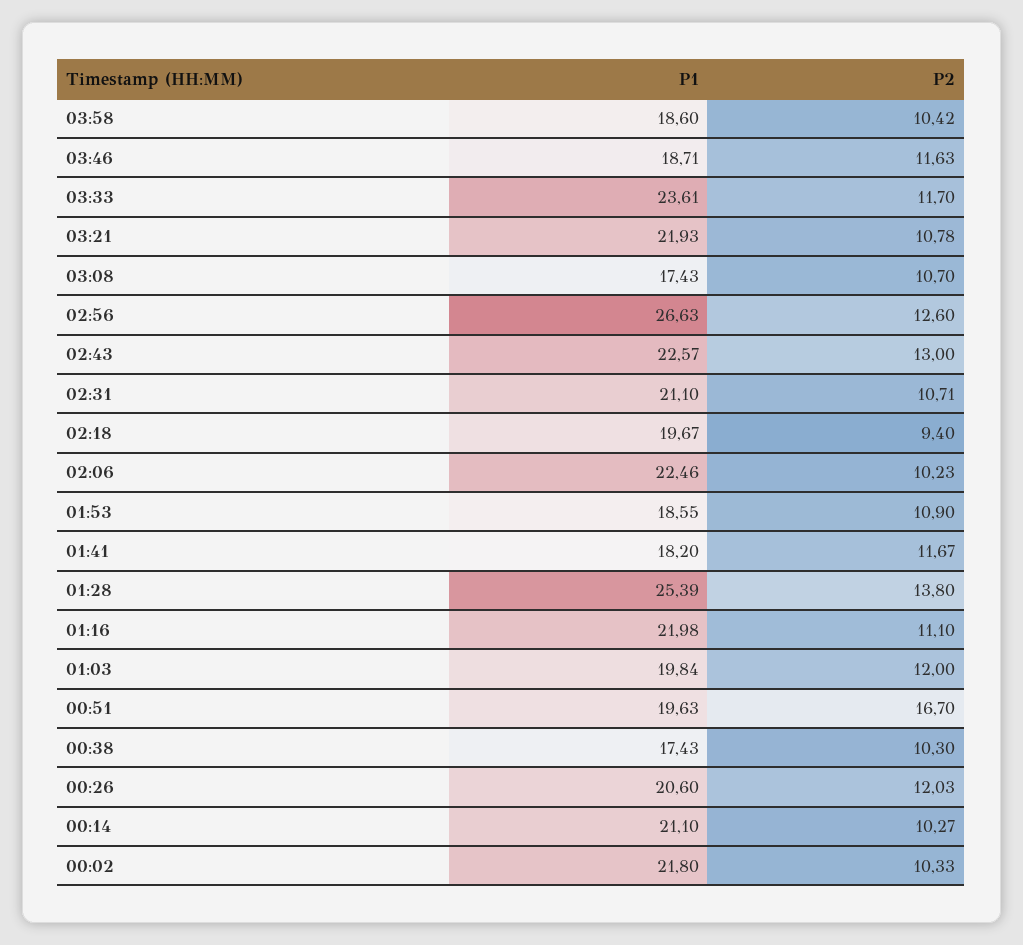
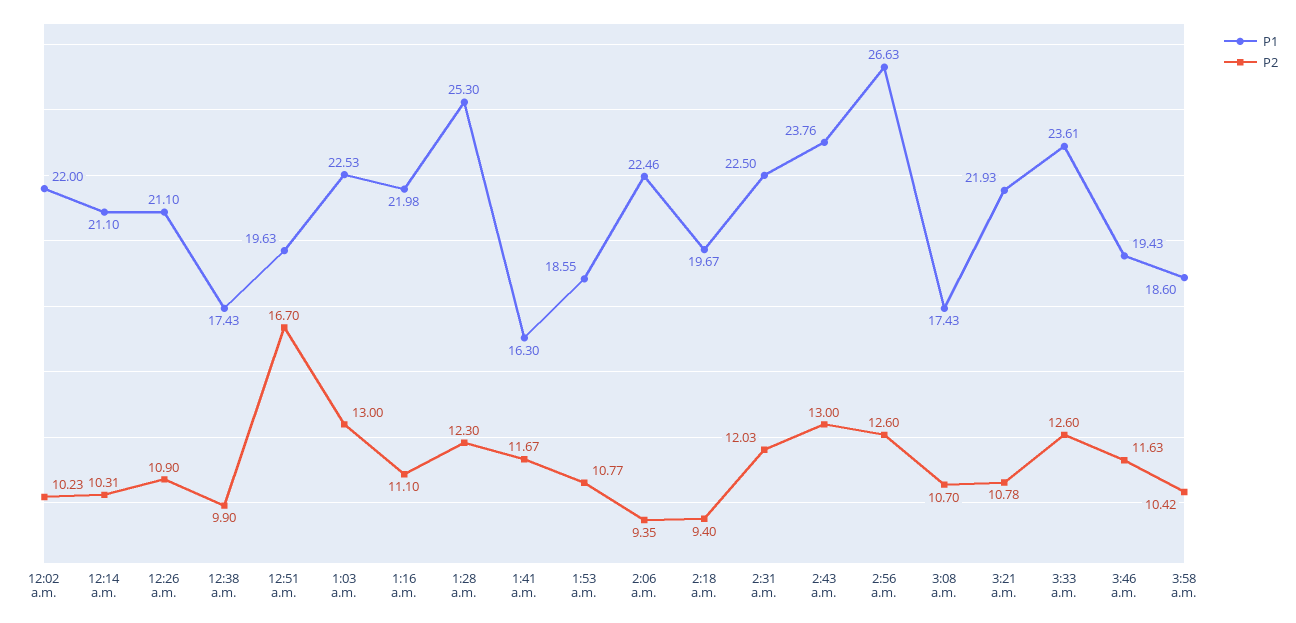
  {
    "P1": {
      "03:58": 18.6,
-     "03:46": 18.71,
+     "03:46": 19.43,
      "03:33": 23.61,
      "03:21": 21.93,
      "03:08": 17.43,
      "02:56": 26.63,
-     "02:43": 22.57,
+     "02:43": 23.76,
-     "02:31": 21.1,
+     "02:31": 22.5,
      "02:18": 19.67,
      "02:06": 22.46,
      "01:53": 18.55,
-     "01:41": 18.2,
+     "01:41": 16.3,
-     "01:28": 25.39,
+     "01:28": 25.3,
      "01:16": 21.98,
-     "01:03": 19.84,
+     "01:03": 22.53,
      "00:51": 19.63,
      "00:38": 17.43,
-     "00:26": 20.6,
+     "00:26": 21.1,
      "00:14": 21.1,
-     "00:02": 21.8
+     "00:02": 22
    },
    "P2": {
      "03:58": 10.42,
      "03:46": 11.63,
-     "03:33": 11.7,
+     "03:33": 12.6,
      "03:21": 10.78,
      "03:08": 10.7,
      "02:56": 12.6,
      "02:43": 13,
-     "02:31": 10.71,
+     "02:31": 12.03,
      "02:18": 9.4,
-     "02:06": 10.23,
+     "02:06": 9.35,
-     "01:53": 10.9,
+     "01:53": 10.77,
      "01:41": 11.67,
-     "01:28": 13.8,
+     "01:28": 12.3,
      "01:16": 11.1,
-     "01:03": 12,
+     "01:03": 13,
      "00:51": 16.7,
-     "00:38": 10.3,
+     "00:38": 9.9,
-     "00:26": 12.03,
+     "00:26": 10.9,
-     "00:14": 10.27,
+     "00:14": 10.31,
-     "00:02": 10.33
+     "00:02": 10.23
    }
  }

